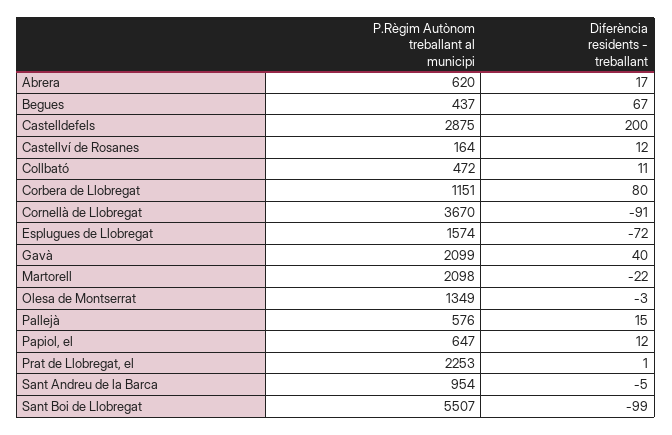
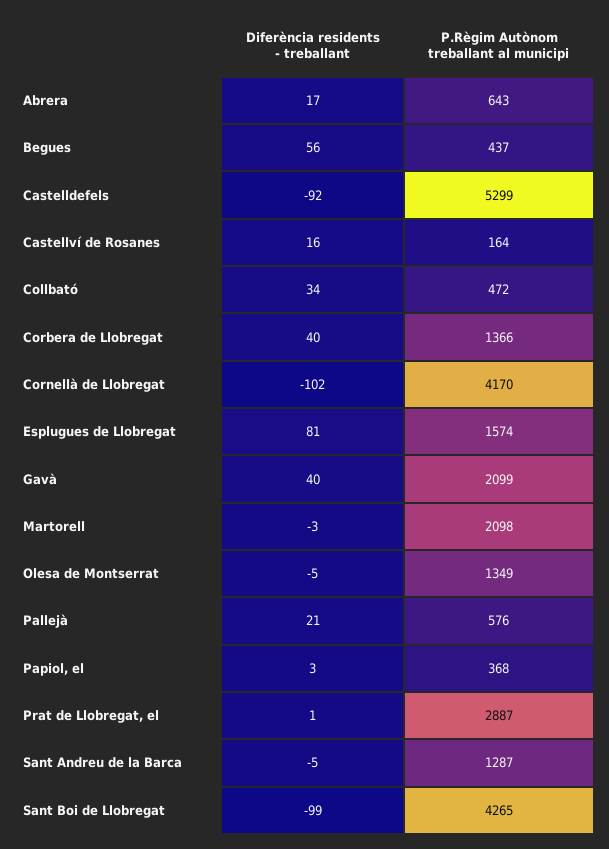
  {
    "P.Règim Autònom treballant al municipi": {
-     "Abrera": 620,
+     "Abrera": 643,
      "Begues": 437,
-     "Castelldefels": 2875,
+     "Castelldefels": 5299,
      "Castellví de Rosanes": 164,
      "Collbató": 472,
-     "Corbera de Llobregat": 1151,
+     "Corbera de Llobregat": 1366,
-     "Cornellà de Llobregat": 3670,
+     "Cornellà de Llobregat": 4170,
      "Esplugues de Llobregat": 1574,
      "Gavà": 2099,
      "Martorell": 2098,
      "Olesa de Montserrat": 1349,
      "Pallejà": 576,
-     "Papiol, el": 647,
+     "Papiol, el": 368,
-     "Prat de Llobregat, el": 2253,
+     "Prat de Llobregat, el": 2887,
-     "Sant Andreu de la Barca": 954,
+     "Sant Andreu de la Barca": 1287,
-     "Sant Boi de Llobregat": 5507
+     "Sant Boi de Llobregat": 4265
    },
    "Diferència residents - treballant": {
      "Abrera": 17,
-     "Begues": 67,
+     "Begues": 56,
-     "Castelldefels": 200,
+     "Castelldefels": -92,
-     "Castellví de Rosanes": 12,
+     "Castellví de Rosanes": 16,
-     "Collbató": 11,
+     "Collbató": 34,
-     "Corbera de Llobregat": 80,
+     "Corbera de Llobregat": 40,
-     "Cornellà de Llobregat": -91,
+     "Cornellà de Llobregat": -102,
-     "Esplugues de Llobregat": -72,
+     "Esplugues de Llobregat": 81,
      "Gavà": 40,
-     "Martorell": -22,
+     "Martorell": -3,
-     "Olesa de Montserrat": -3,
+     "Olesa de Montserrat": -5,
-     "Pallejà": 15,
+     "Pallejà": 21,
-     "Papiol, el": 12,
+     "Papiol, el": 3,
      "Prat de Llobregat, el": 1,
      "Sant Andreu de la Barca": -5,
      "Sant Boi de Llobregat": -99
    }
  }

